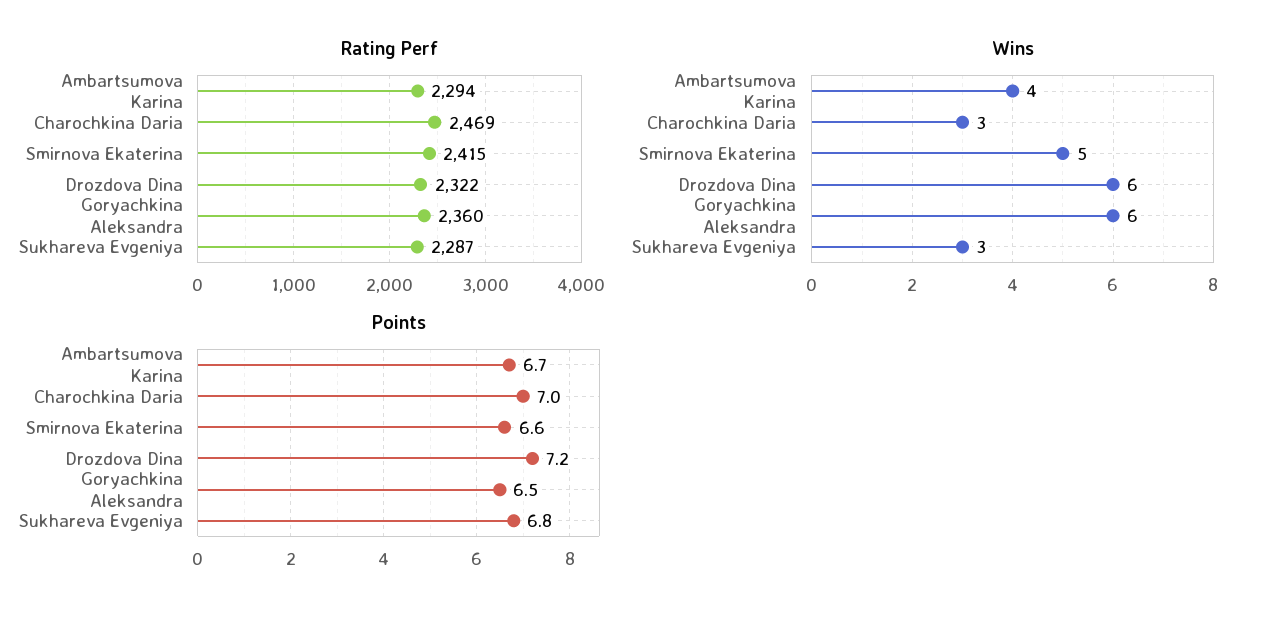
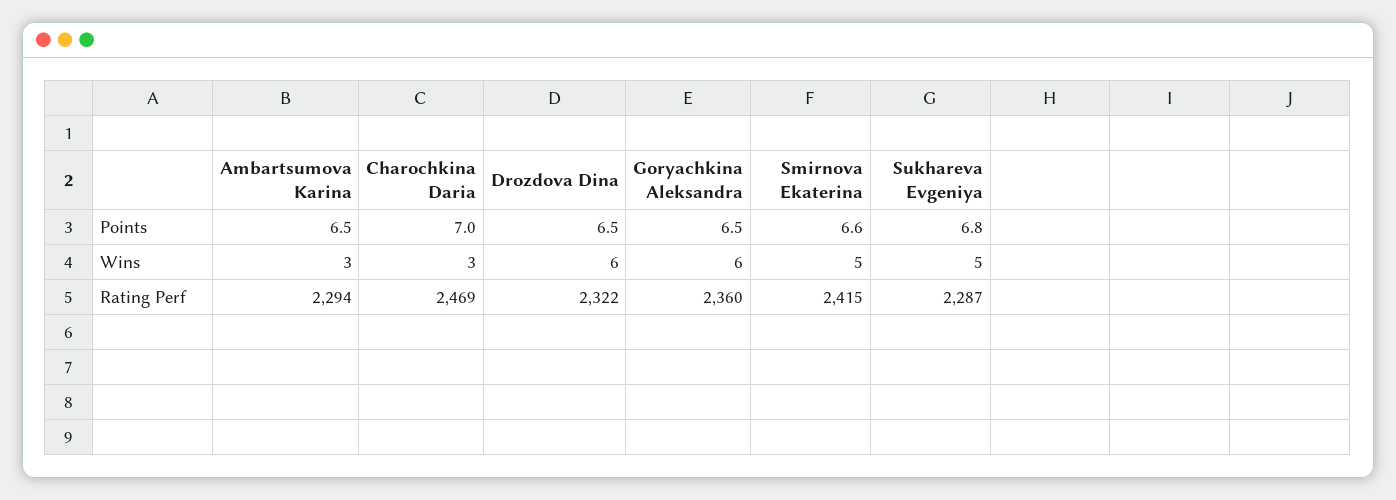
  {
    "Rating Perf": {
      "Ambartsumova Karina": 2294,
      "Charochkina Daria": 2469,
      "Smirnova Ekaterina": 2415,
      "Drozdova Dina": 2322,
      "Goryachkina Aleksandra": 2360,
      "Sukhareva Evgeniya": 2287
    },
    "Wins": {
-     "Ambartsumova Karina": 4,
+     "Ambartsumova Karina": 3,
      "Charochkina Daria": 3,
      "Smirnova Ekaterina": 5,
      "Drozdova Dina": 6,
      "Goryachkina Aleksandra": 6,
-     "Sukhareva Evgeniya": 3
+     "Sukhareva Evgeniya": 5
    },
    "Points": {
-     "Ambartsumova Karina": 6.7,
+     "Ambartsumova Karina": 6.5,
      "Charochkina Daria": 7,
      "Smirnova Ekaterina": 6.6,
-     "Drozdova Dina": 7.2,
+     "Drozdova Dina": 6.5,
      "Goryachkina Aleksandra": 6.5,
      "Sukhareva Evgeniya": 6.8
    }
  }

